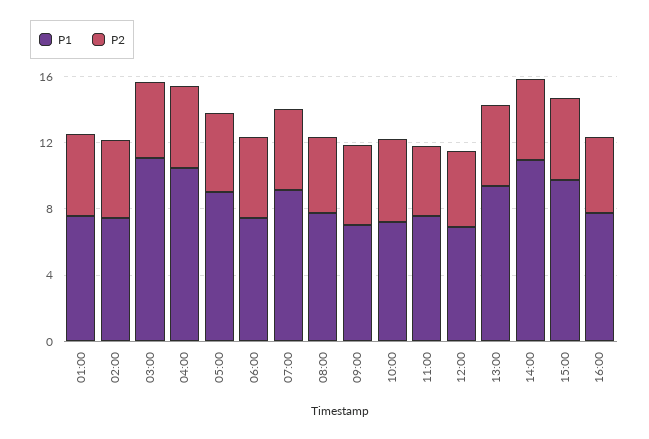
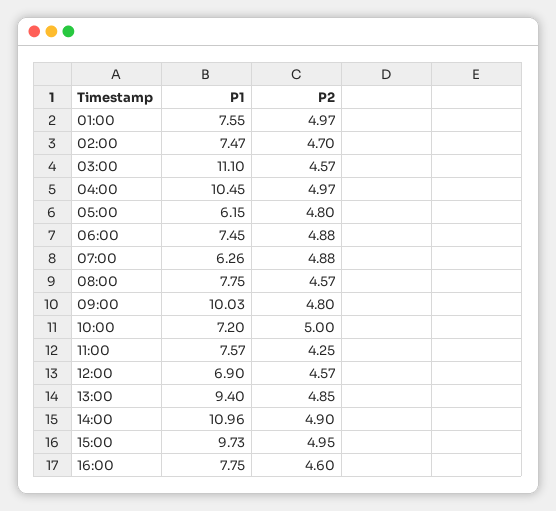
  {
    "P1": {
      "01:00": 7.55,
      "02:00": 7.47,
      "03:00": 11.1,
      "04:00": 10.45,
-     "05:00": 9,
+     "05:00": 6.15,
      "06:00": 7.45,
-     "07:00": 9,
+     "07:00": 6.26,
      "08:00": 7.75,
-     "09:00": 7,
+     "09:00": 10.03,
      "10:00": 7.2,
      "11:00": 7.57,
      "12:00": 6.9,
      "13:00": 9.4,
      "14:00": 10.96,
      "15:00": 9.73,
      "16:00": 7.75
    },
    "P2": {
      "01:00": 4.97,
      "02:00": 4.7,
      "03:00": 4.57,
      "04:00": 4.97,
      "05:00": 4.8,
      "06:00": 4.88,
      "07:00": 4.88,
      "08:00": 4.57,
      "09:00": 4.8,
      "10:00": 5,
      "11:00": 4.25,
      "12:00": 4.57,
      "13:00": 4.85,
      "14:00": 4.9,
      "15:00": 4.95,
      "16:00": 4.6
    }
  }

